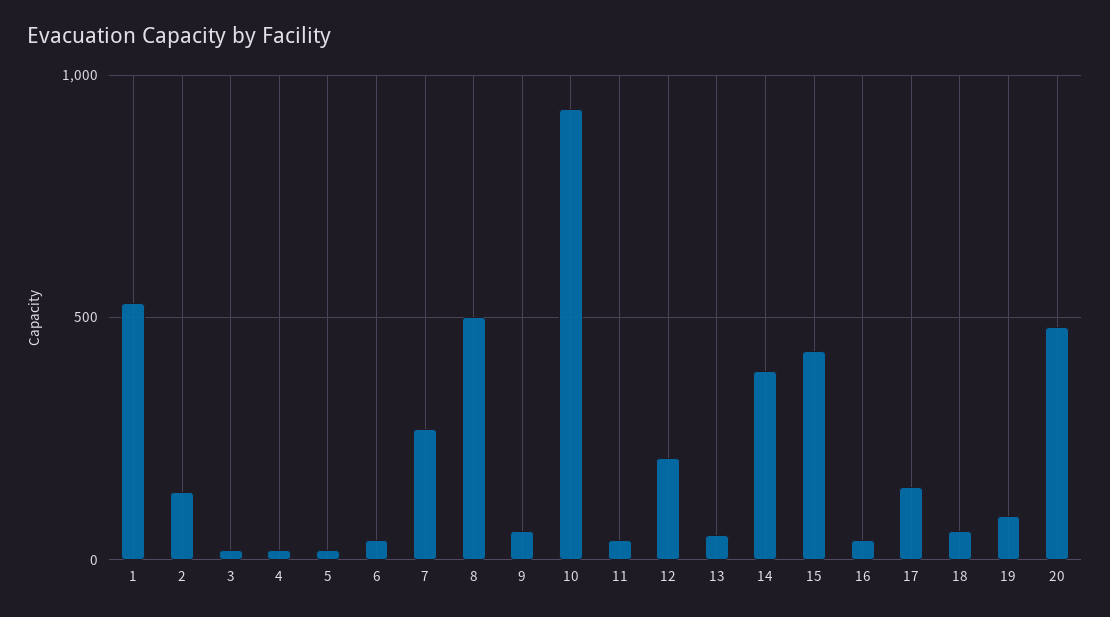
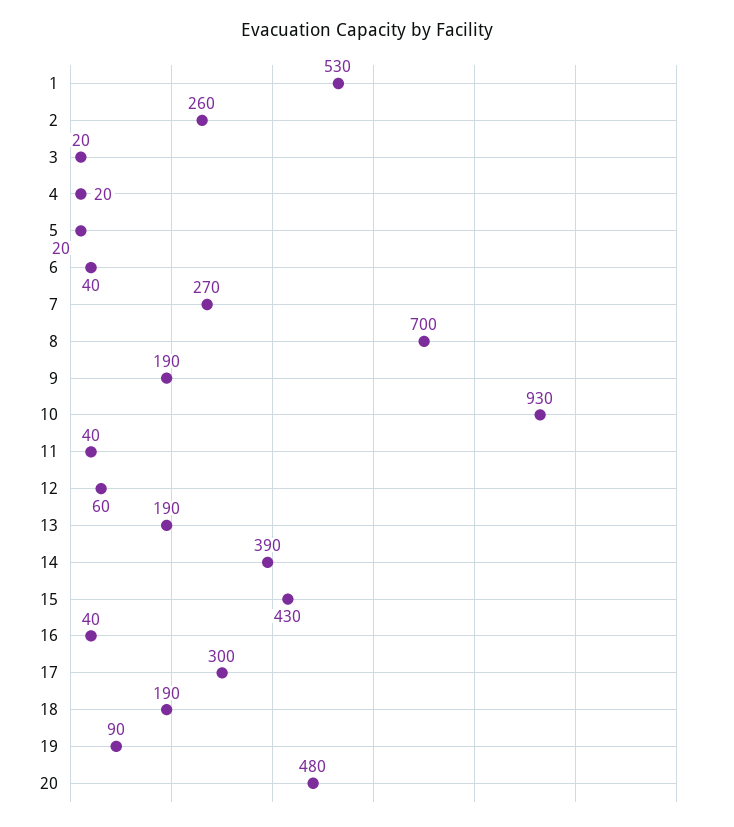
  {
    "1": 530,
-   "2": 150,
+   "2": 260,
    "3": 20,
    "4": 20,
    "5": 20,
    "6": 40,
    "7": 270,
-   "8": 500,
+   "8": 700,
-   "9": 50,
+   "9": 190,
    "10": 930,
    "11": 40,
-   "12": 200,
+   "12": 60,
-   "13": 50,
+   "13": 190,
    "14": 390,
    "15": 430,
    "16": 40,
-   "17": 150,
+   "17": 300,
-   "18": 50,
+   "18": 190,
    "19": 90,
    "20": 480
  }

